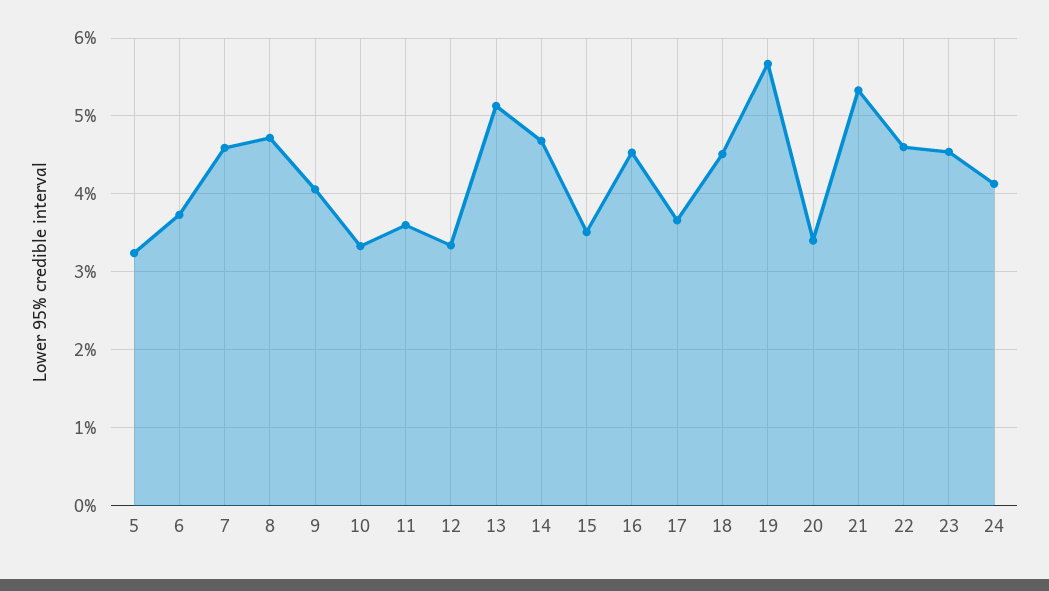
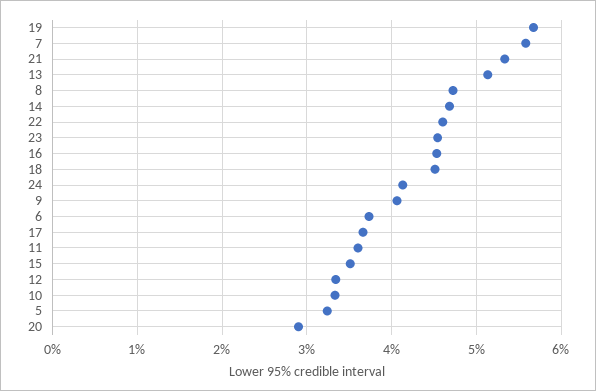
  {
    "5": 3.2,
    "6": 3.7,
-   "7": 4.6,
+   "7": 5.6,
    "8": 4.7,
    "9": 4.1,
    "10": 3.3,
    "11": 3.6,
    "12": 3.3,
    "13": 5.1,
    "14": 4.7,
    "15": 3.5,
    "16": 4.5,
    "17": 3.7,
    "18": 4.5,
    "19": 5.7,
-   "20": 3.4,
+   "20": 2.9,
    "21": 5.3,
    "22": 4.6,
    "23": 4.5,
    "24": 4.1
  }

